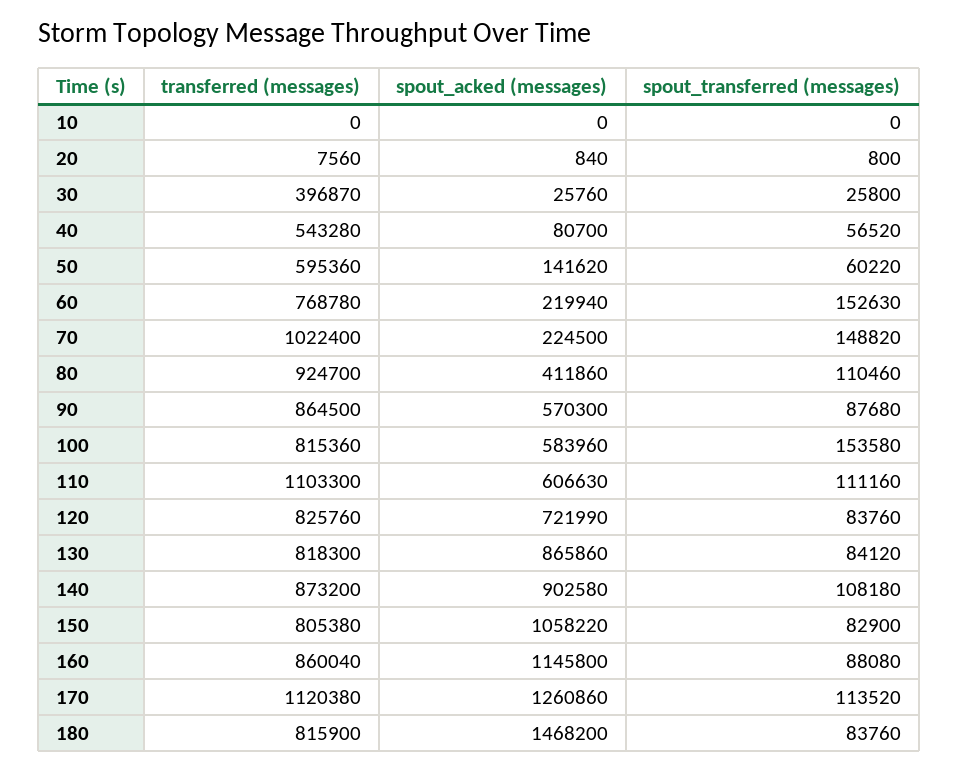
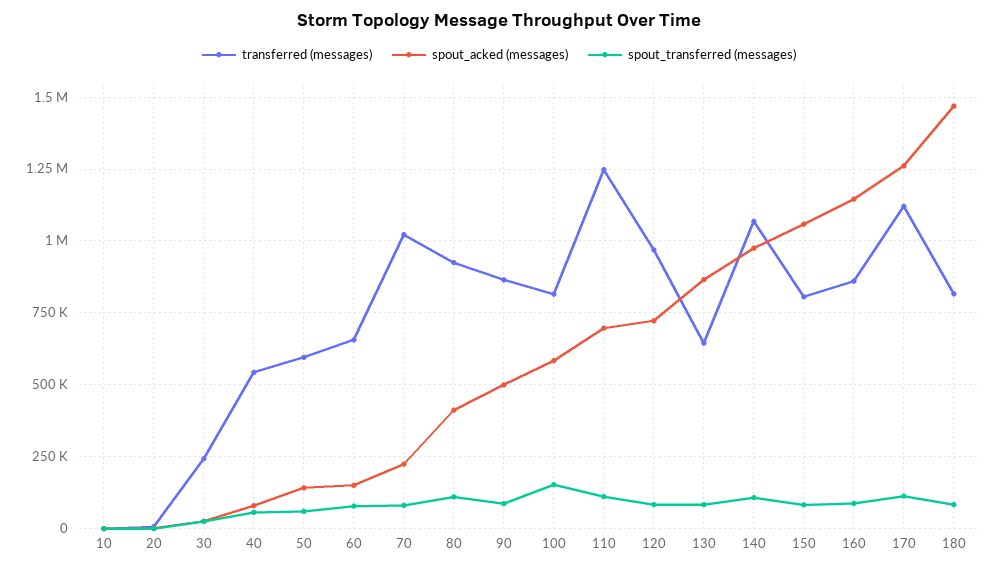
  {
    "transferred (messages)": {
      "10": 0,
      "20": 7560,
-     "30": 396870,
+     "30": 250000,
      "40": 543280,
      "50": 595360,
-     "60": 768780,
+     "60": 650000,
      "70": 1022400,
      "80": 924700,
      "90": 864500,
      "100": 815360,
-     "110": 1103300,
+     "110": 1250000,
-     "120": 825760,
+     "120": 975000,
-     "130": 818300,
+     "130": 650000,
-     "140": 873200,
+     "140": 1075000,
      "150": 805380,
      "160": 860040,
      "170": 1120380,
      "180": 815900
    },
    "spout_acked (messages)": {
      "10": 0,
      "20": 840,
      "30": 25760,
      "40": 80700,
      "50": 141620,
-     "60": 219940,
+     "60": 150000,
      "70": 224500,
      "80": 411860,
-     "90": 570300,
+     "90": 500000,
      "100": 583960,
-     "110": 606630,
+     "110": 700000,
      "120": 721990,
      "130": 865860,
-     "140": 902580,
+     "140": 975000,
      "150": 1058220,
      "160": 1145800,
      "170": 1260860,
      "180": 1468200
    },
    "spout_transferred (messages)": {
      "10": 0,
      "20": 800,
      "30": 25800,
      "40": 56520,
      "50": 60220,
-     "60": 152630,
+     "60": 75000,
-     "70": 148820,
+     "70": 75000,
      "80": 110460,
      "90": 87680,
      "100": 153580,
      "110": 111160,
      "120": 83760,
      "130": 84120,
      "140": 108180,
      "150": 82900,
      "160": 88080,
      "170": 113520,
      "180": 83760
    }
  }

